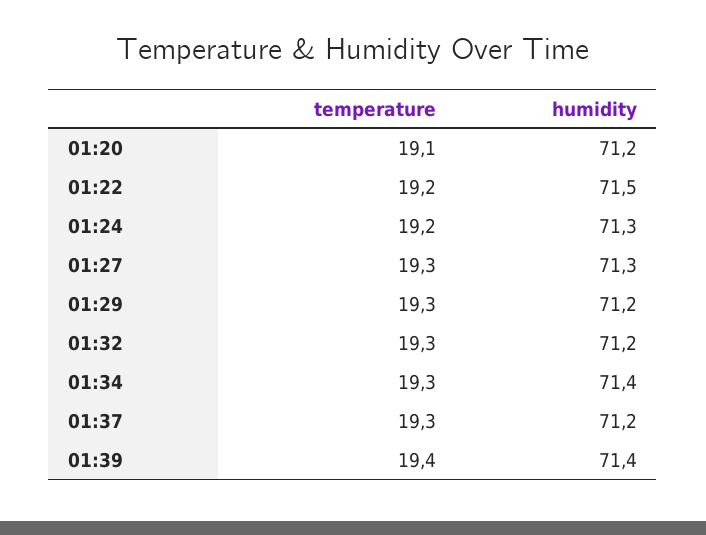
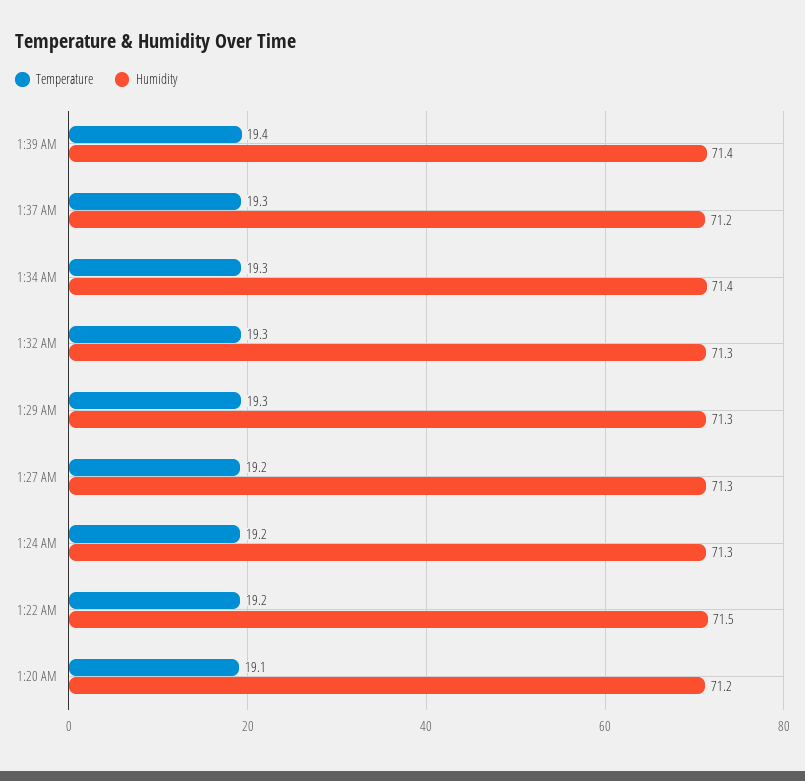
  {
    "temperature": {
      "01:20": 19.1,
      "01:22": 19.2,
      "01:24": 19.2,
-     "01:27": 19.3,
+     "01:27": 19.2,
      "01:29": 19.3,
      "01:32": 19.3,
      "01:34": 19.3,
      "01:37": 19.3,
      "01:39": 19.4
    },
    "humidity": {
      "01:20": 71.2,
      "01:22": 71.5,
      "01:24": 71.3,
      "01:27": 71.3,
-     "01:29": 71.2,
+     "01:29": 71.3,
-     "01:32": 71.2,
+     "01:32": 71.3,
      "01:34": 71.4,
      "01:37": 71.2,
      "01:39": 71.4
    }
  }

